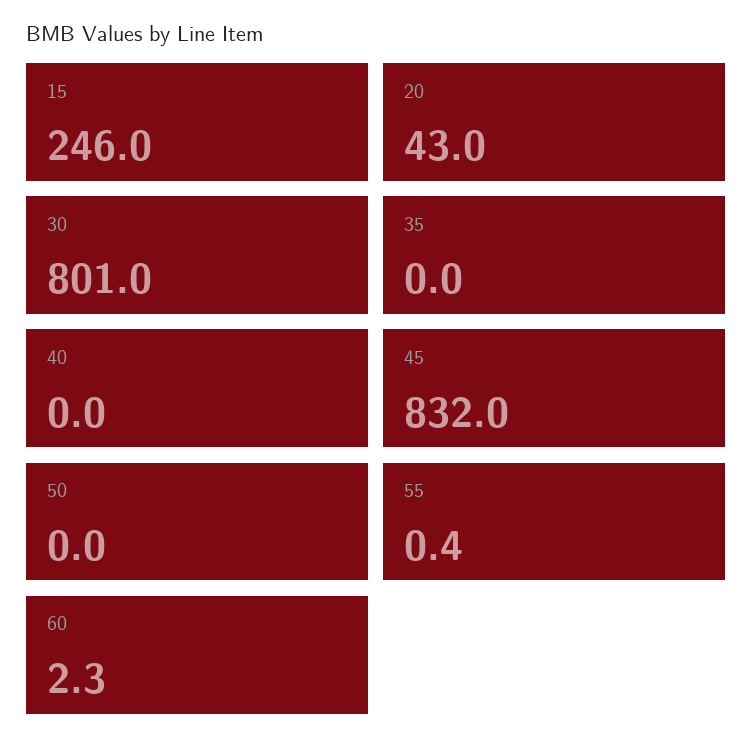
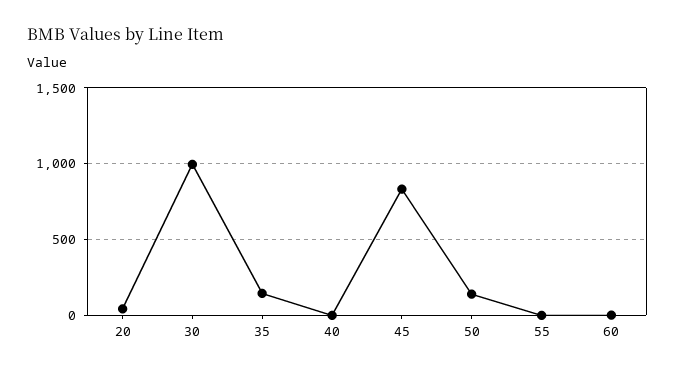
  {
-   "15": 246,
    "20": 43,
-   "30": 801,
+   "30": 1000,
-   "35": 0,
+   "35": 150,
    "40": 0,
    "45": 832,
-   "50": 0,
+   "50": 150,
    "55": 0.4,
    "60": 2.3
  }

